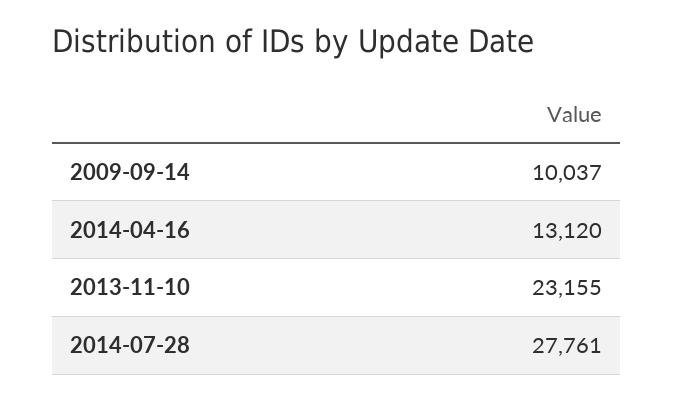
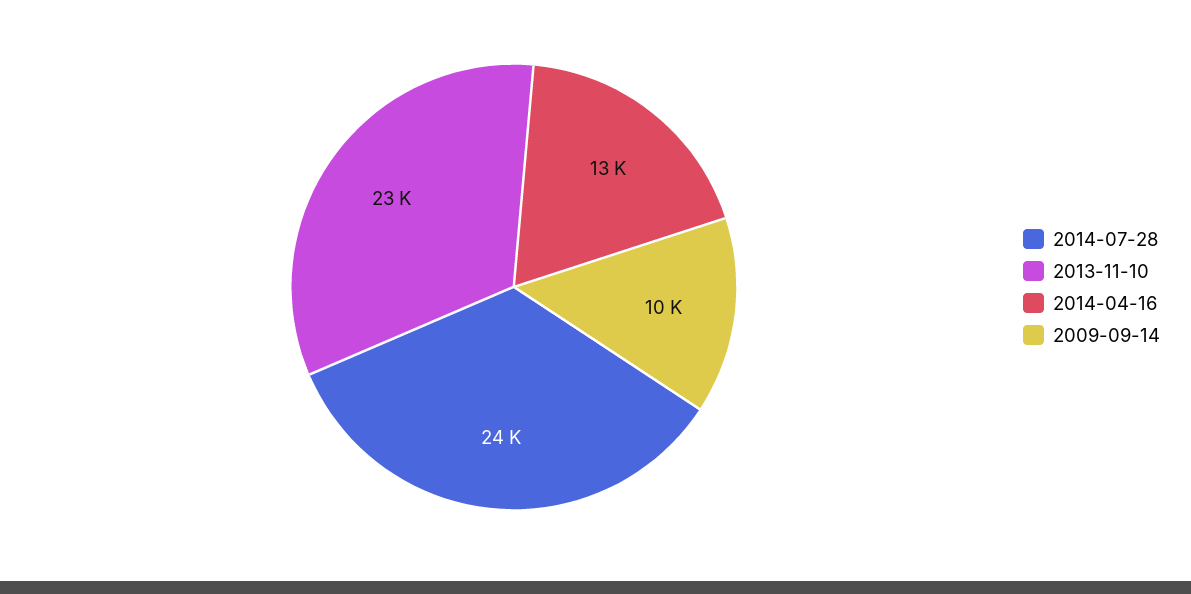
  {
    "2009-09-14": 10037,
    "2014-04-16": 13120,
    "2013-11-10": 23155,
-   "2014-07-28": 27761
+   "2014-07-28": 24000
  }

